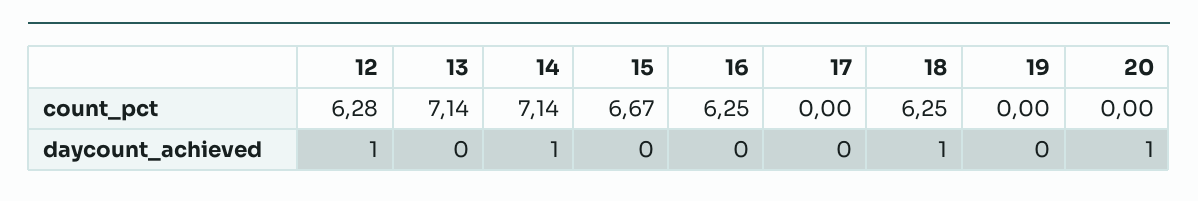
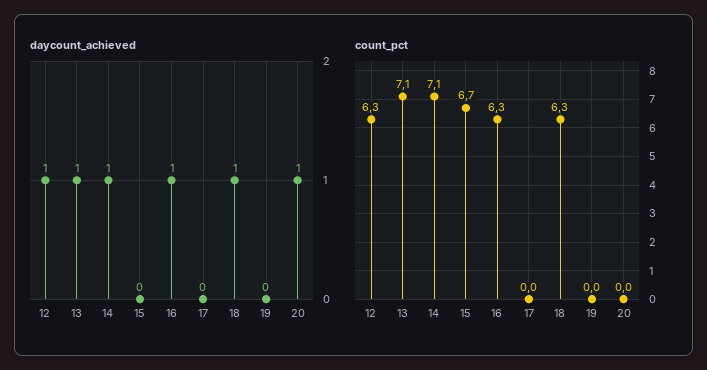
  {
    "count_pct": {
      "12": 6.28,
      "13": 7.14,
      "14": 7.14,
      "15": 6.67,
      "16": 6.25,
      "17": 0,
      "18": 6.25,
      "19": 0,
      "20": 0
    },
    "daycount_achieved": {
      "12": 1,
-     "13": 0,
+     "13": 1,
      "14": 1,
      "15": 0,
-     "16": 0,
+     "16": 1,
      "17": 0,
      "18": 1,
      "19": 0,
      "20": 1
    }
  }

